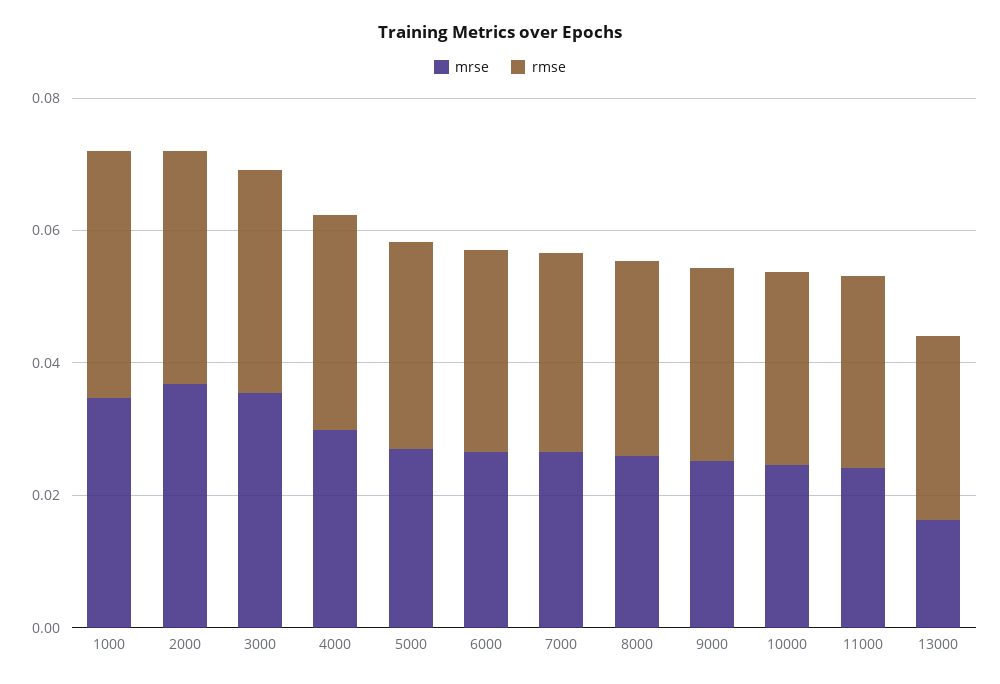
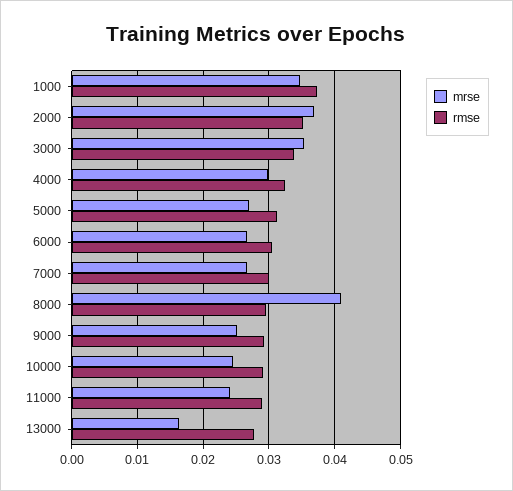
  {
    "mrse": {
      "1000": 0.035,
      "2000": 0.037,
      "3000": 0.035,
      "4000": 0.03,
      "5000": 0.027,
      "6000": 0.027,
      "7000": 0.027,
-     "8000": 0.025,
+     "8000": 0.041,
      "9000": 0.025,
      "10000": 0.025,
      "11000": 0.024,
      "13000": 0.016
    },
    "rmse": {
      "1000": 0.037,
      "2000": 0.035,
      "3000": 0.034,
      "4000": 0.032,
      "5000": 0.031,
      "6000": 0.031,
      "7000": 0.03,
      "8000": 0.03,
      "9000": 0.029,
      "10000": 0.029,
      "11000": 0.029,
      "13000": 0.028
    }
  }

